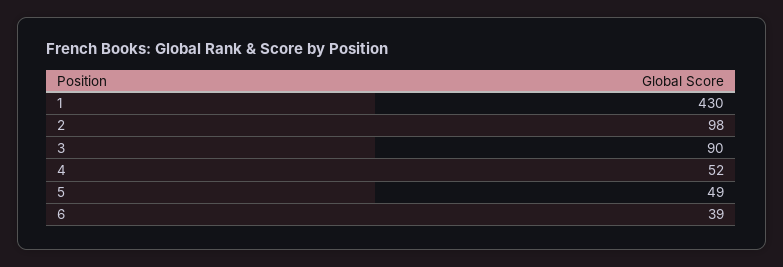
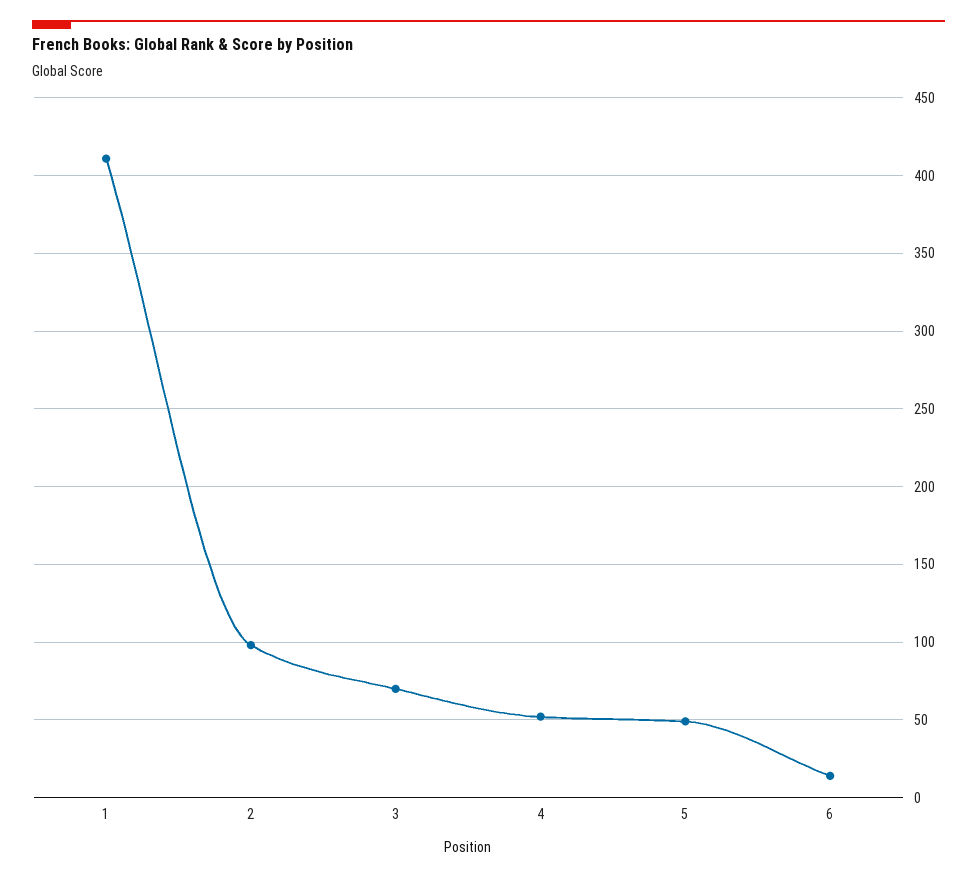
  {
-   "1": 430,
+   "1": 410,
    "2": 98,
-   "3": 90,
+   "3": 70,
    "4": 52,
    "5": 49,
-   "6": 39
+   "6": 15
  }

